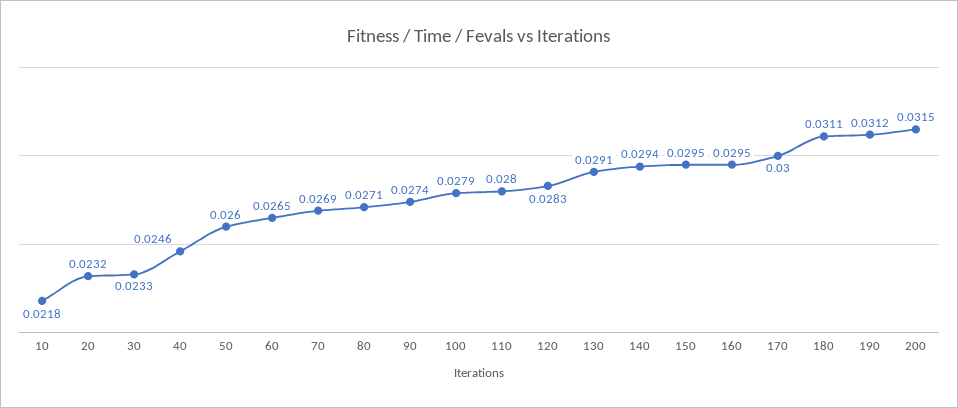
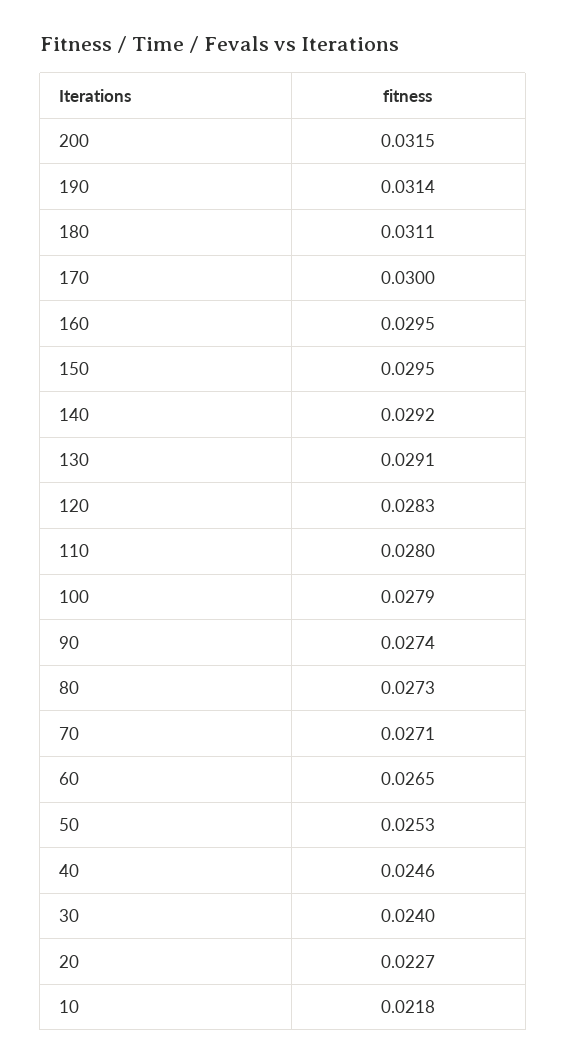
  {
    "10": 0.0218,
-   "20": 0.0232,
+   "20": 0.0227,
-   "30": 0.0233,
+   "30": 0.024,
    "40": 0.0246,
-   "50": 0.026,
+   "50": 0.0253,
    "60": 0.0265,
-   "70": 0.0269,
+   "70": 0.0271,
-   "80": 0.0271,
+   "80": 0.0273,
    "90": 0.0274,
    "100": 0.0279,
    "110": 0.028,
    "120": 0.0283,
    "130": 0.0291,
-   "140": 0.0294,
+   "140": 0.0292,
    "150": 0.0295,
    "160": 0.0295,
    "170": 0.03,
    "180": 0.0311,
-   "190": 0.0312,
+   "190": 0.0314,
    "200": 0.0315
  }

